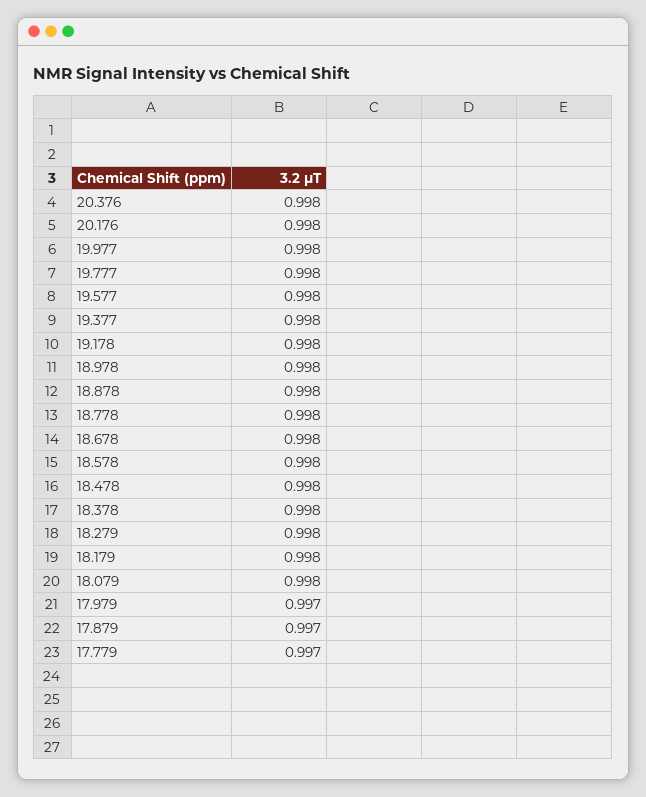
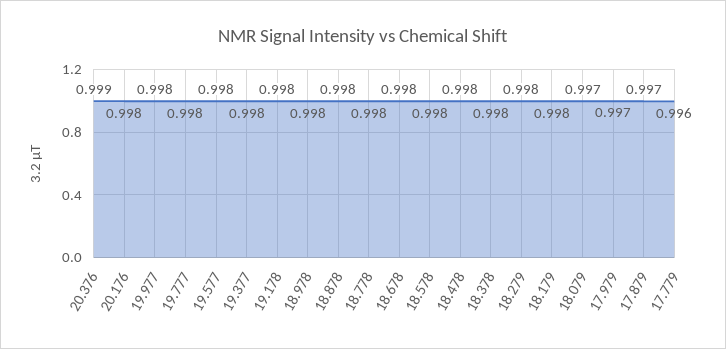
  {
-   "20.376": 0.998,
+   "20.376": 0.999,
    "20.176": 0.998,
    "19.977": 0.998,
    "19.777": 0.998,
    "19.577": 0.998,
    "19.377": 0.998,
    "19.178": 0.998,
    "18.978": 0.998,
    "18.878": 0.998,
    "18.778": 0.998,
    "18.678": 0.998,
    "18.578": 0.998,
    "18.478": 0.998,
    "18.378": 0.998,
    "18.279": 0.998,
    "18.179": 0.998,
-   "18.079": 0.998,
+   "18.079": 0.997,
    "17.979": 0.997,
    "17.879": 0.997,
-   "17.779": 0.997
+   "17.779": 0.996
  }

